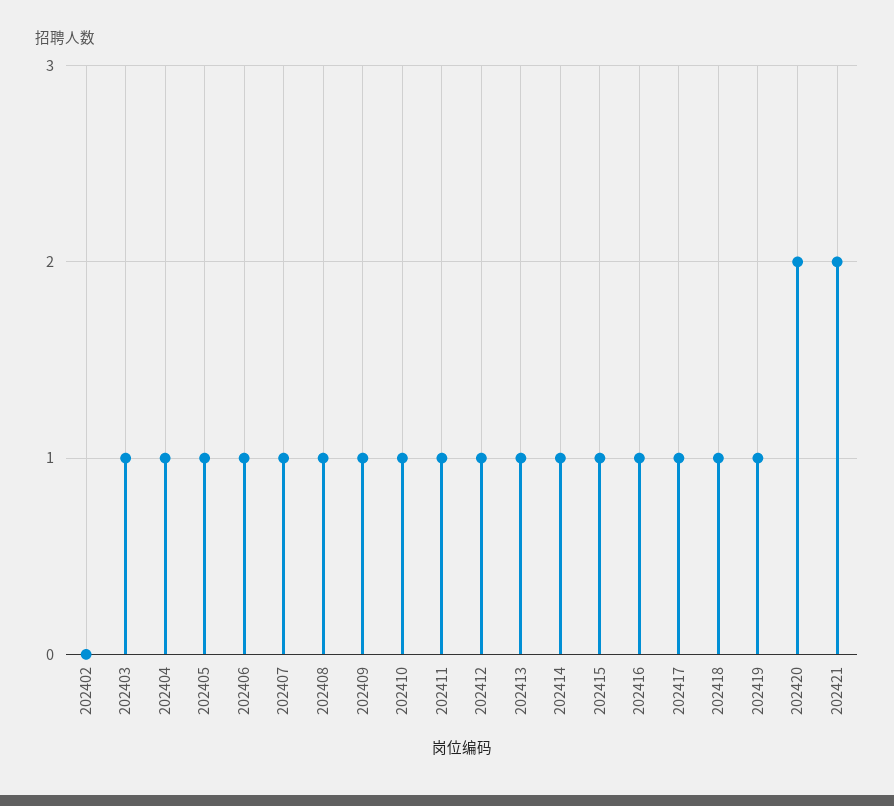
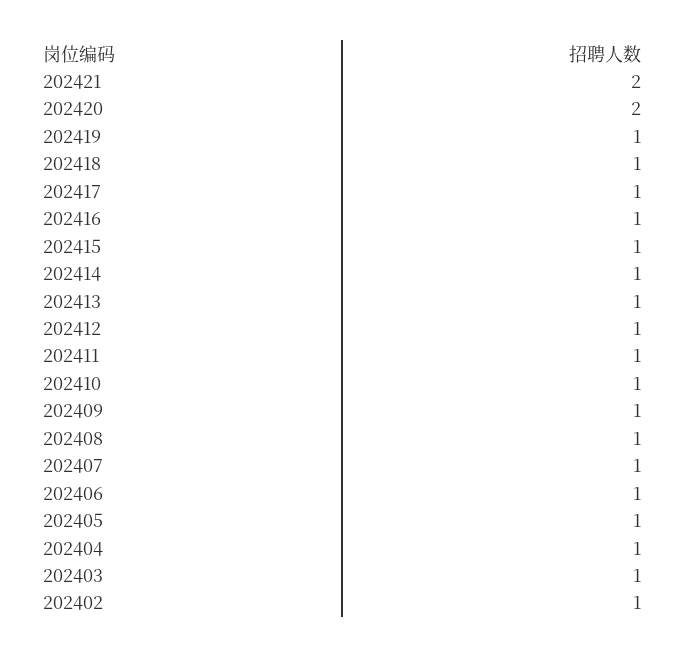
  {
-   "202402": 0,
+   "202402": 1,
    "202403": 1,
    "202404": 1,
    "202405": 1,
    "202406": 1,
    "202407": 1,
    "202408": 1,
    "202409": 1,
    "202410": 1,
    "202411": 1,
    "202412": 1,
    "202413": 1,
    "202414": 1,
    "202415": 1,
    "202416": 1,
    "202417": 1,
    "202418": 1,
    "202419": 1,
    "202420": 2,
    "202421": 2
  }

